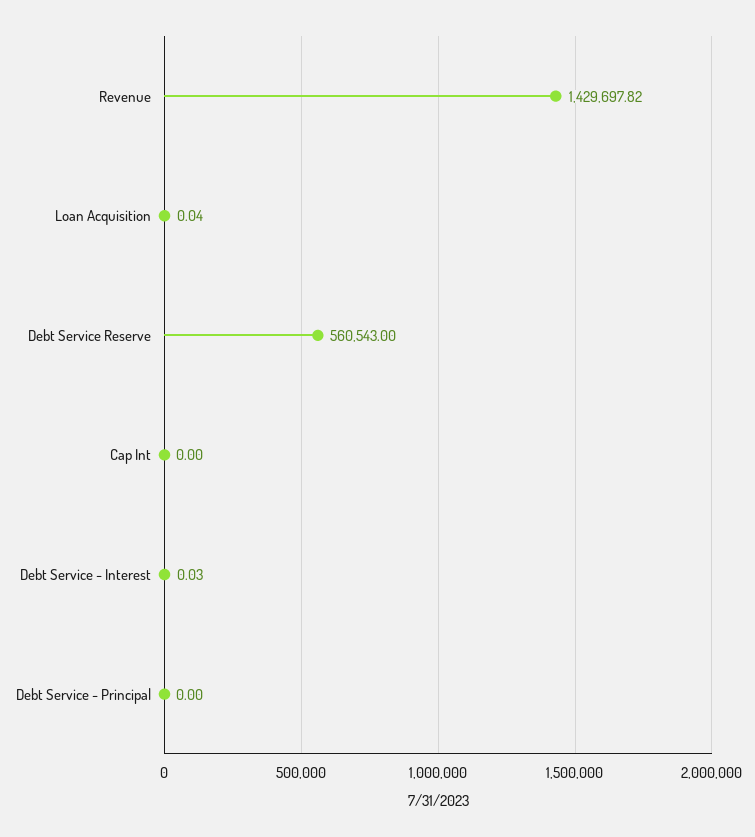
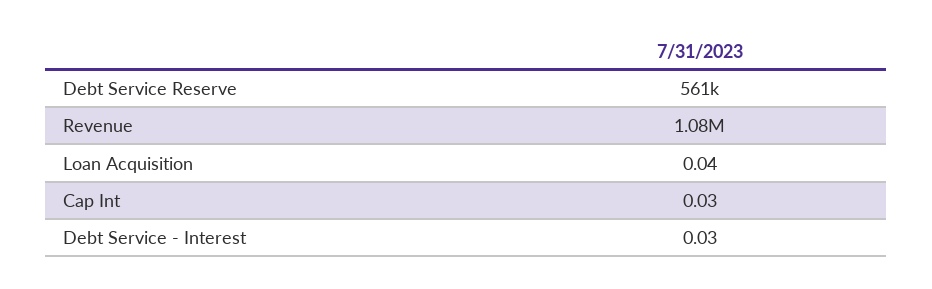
  {
-   "Revenue": 1429697.82,
+   "Revenue": 1080000,
    "Loan Acquisition": 0.04,
    "Debt Service Reserve": 560543,
-   "Cap Int": 0,
+   "Cap Int": 0.03,
-   "Debt Service - Interest": 0.03,
+   "Debt Service - Interest": 0.03
-   "Debt Service - Principal": 0
  }

